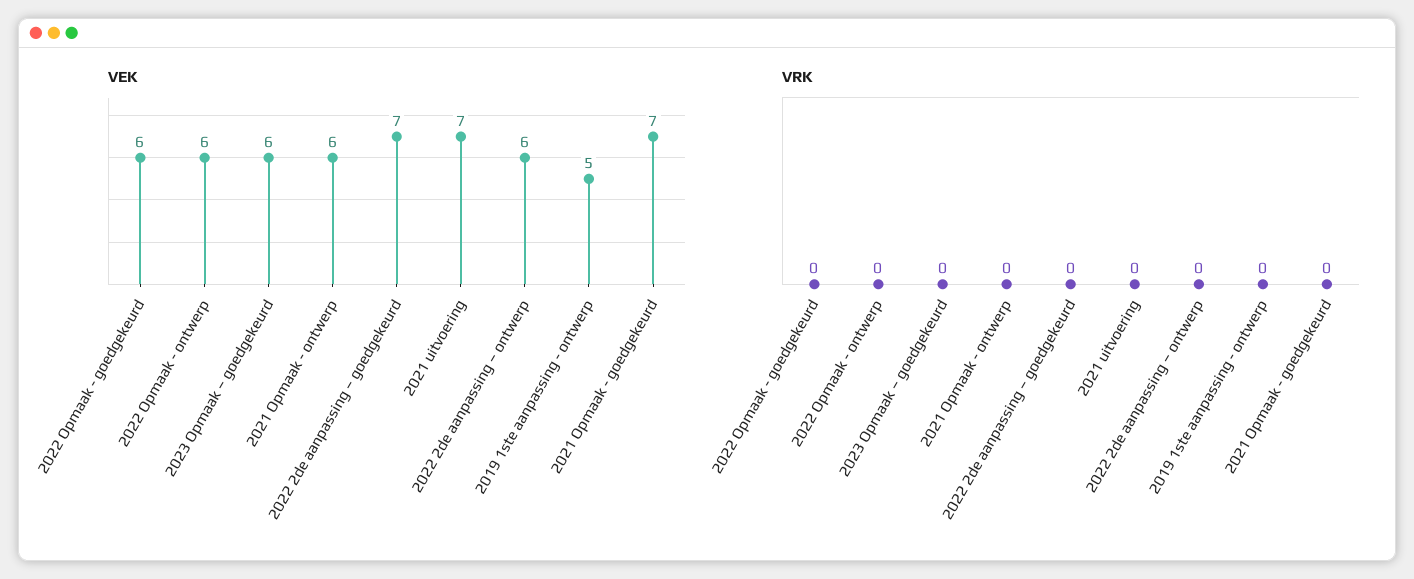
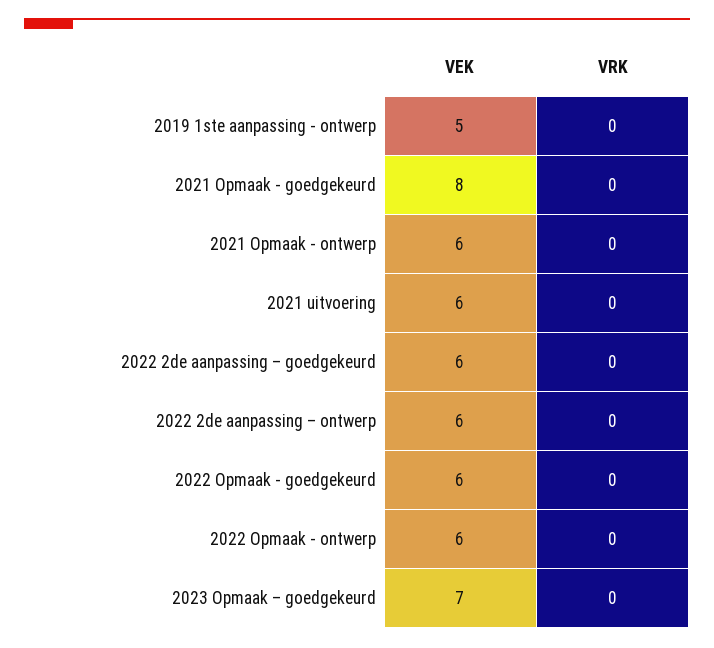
  {
    "VEK": {
      "2022 Opmaak - goedgekeurd": 6,
      "2022 Opmaak - ontwerp": 6,
-     "2023 Opmaak – goedgekeurd": 6,
+     "2023 Opmaak – goedgekeurd": 7,
      "2021 Opmaak - ontwerp": 6,
-     "2022 2de aanpassing – goedgekeurd": 7,
+     "2022 2de aanpassing – goedgekeurd": 6,
-     "2021 uitvoering": 7,
+     "2021 uitvoering": 6,
      "2022 2de aanpassing – ontwerp": 6,
      "2019 1ste aanpassing - ontwerp": 5,
-     "2021 Opmaak - goedgekeurd": 7
+     "2021 Opmaak - goedgekeurd": 8
    },
    "VRK": {
      "2022 Opmaak - goedgekeurd": 0,
      "2022 Opmaak - ontwerp": 0,
      "2023 Opmaak – goedgekeurd": 0,
      "2021 Opmaak - ontwerp": 0,
      "2022 2de aanpassing – goedgekeurd": 0,
      "2021 uitvoering": 0,
      "2022 2de aanpassing – ontwerp": 0,
      "2019 1ste aanpassing - ontwerp": 0,
      "2021 Opmaak - goedgekeurd": 0
    }
  }

